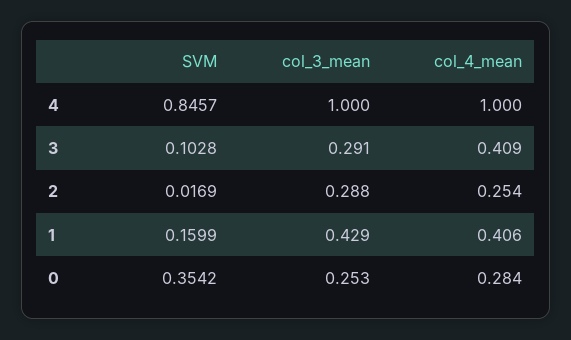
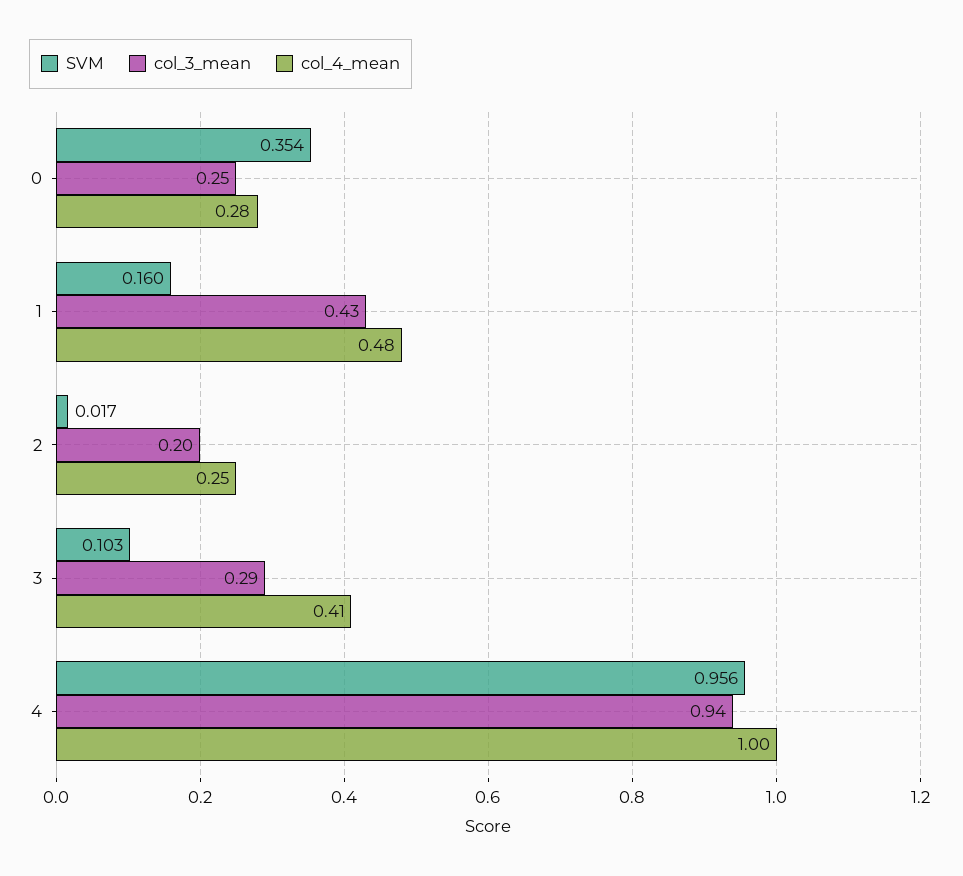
  {
    "SVM": {
-     "4": 0.8457,
+     "4": 0.956,
      "3": 0.1028,
      "2": 0.0169,
      "1": 0.1599,
      "0": 0.3542
    },
    "col_3_mean": {
-     "4": 1,
+     "4": 0.94,
      "3": 0.291,
-     "2": 0.288,
+     "2": 0.2,
      "1": 0.429,
      "0": 0.253
    },
    "col_4_mean": {
      "4": 1,
      "3": 0.409,
      "2": 0.254,
-     "1": 0.406,
+     "1": 0.48,
      "0": 0.284
    }
  }

